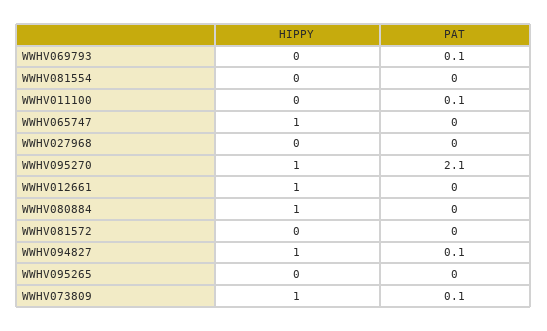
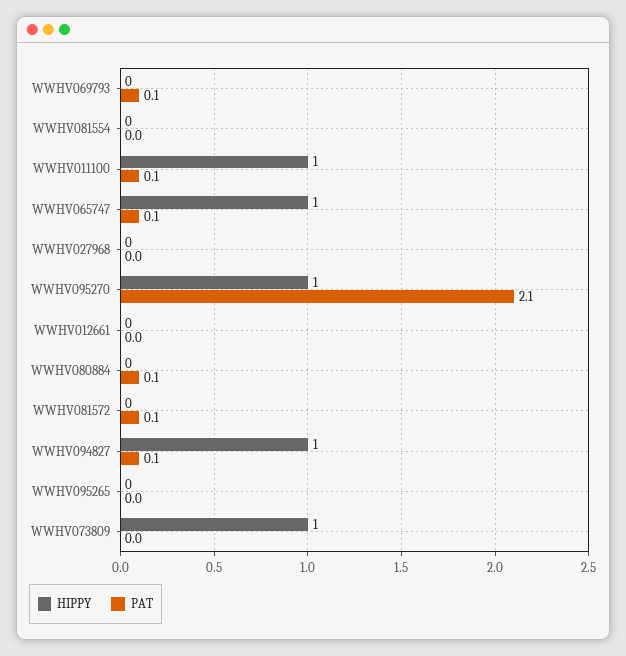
  {
    "HIPPY": {
      "WWHV069793": 0,
      "WWHV081554": 0,
-     "WWHV011100": 0,
+     "WWHV011100": 1,
      "WWHV065747": 1,
      "WWHV027968": 0,
      "WWHV095270": 1,
-     "WWHV012661": 1,
+     "WWHV012661": 0,
-     "WWHV080884": 1,
+     "WWHV080884": 0,
      "WWHV081572": 0,
      "WWHV094827": 1,
      "WWHV095265": 0,
      "WWHV073809": 1
    },
    "PAT": {
      "WWHV069793": 0.1,
      "WWHV081554": 0,
      "WWHV011100": 0.1,
-     "WWHV065747": 0,
+     "WWHV065747": 0.1,
      "WWHV027968": 0,
      "WWHV095270": 2.1,
      "WWHV012661": 0,
-     "WWHV080884": 0,
+     "WWHV080884": 0.1,
-     "WWHV081572": 0,
+     "WWHV081572": 0.1,
      "WWHV094827": 0.1,
      "WWHV095265": 0,
-     "WWHV073809": 0.1
+     "WWHV073809": 0
    }
  }

